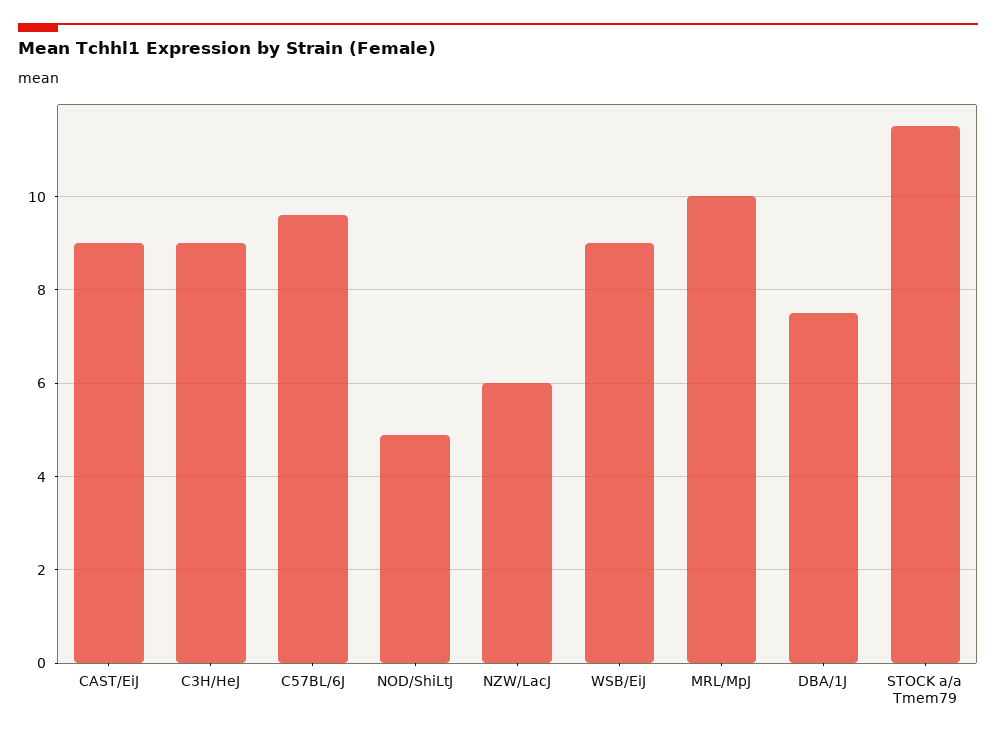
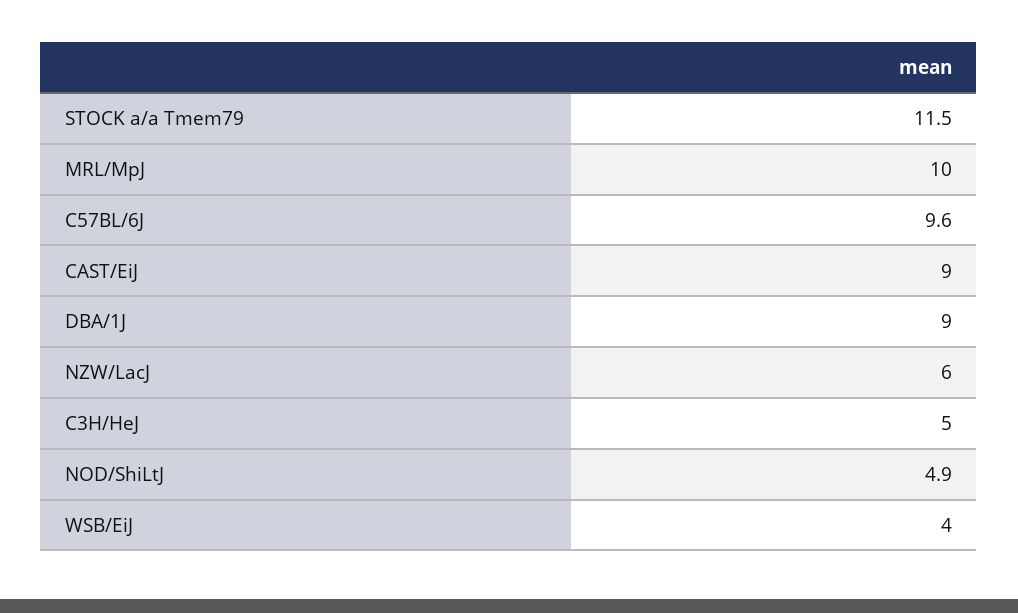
  {
    "CAST/EiJ": 9,
-   "C3H/HeJ": 9,
+   "C3H/HeJ": 5,
    "C57BL/6J": 9.6,
    "NOD/ShiLtJ": 4.9,
    "NZW/LacJ": 6,
-   "WSB/EiJ": 9,
+   "WSB/EiJ": 4,
    "MRL/MpJ": 10,
-   "DBA/1J": 7.5,
+   "DBA/1J": 9,
    "STOCK a/a Tmem79": 11.5
  }

